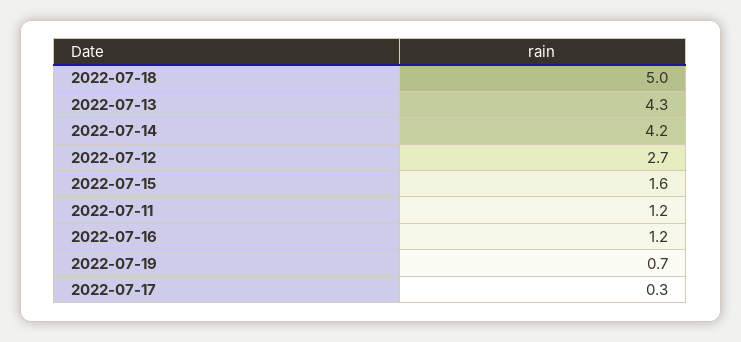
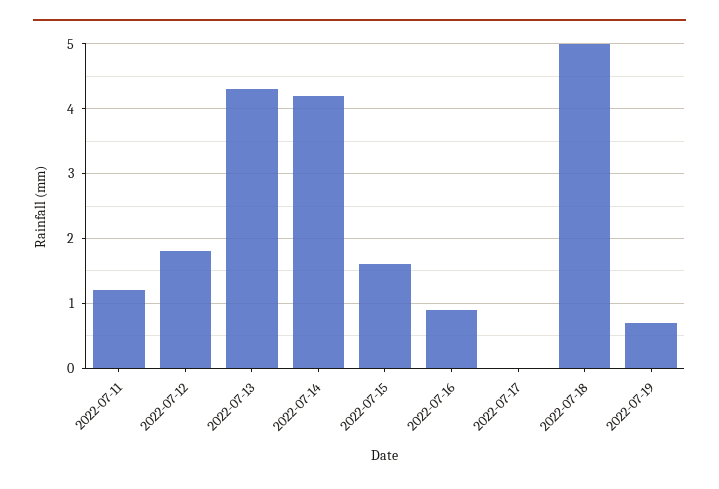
  {
    "2022-07-18": 5,
    "2022-07-13": 4.3,
    "2022-07-14": 4.2,
-   "2022-07-12": 2.7,
+   "2022-07-12": 1.8,
    "2022-07-15": 1.6,
    "2022-07-11": 1.2,
-   "2022-07-16": 1.2,
+   "2022-07-16": 0.9,
    "2022-07-19": 0.7,
-   "2022-07-17": 0.3
+   "2022-07-17": 0
  }

